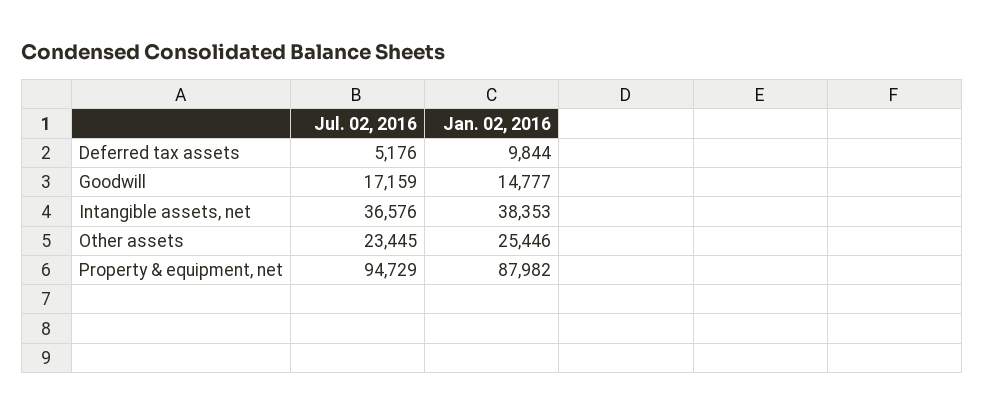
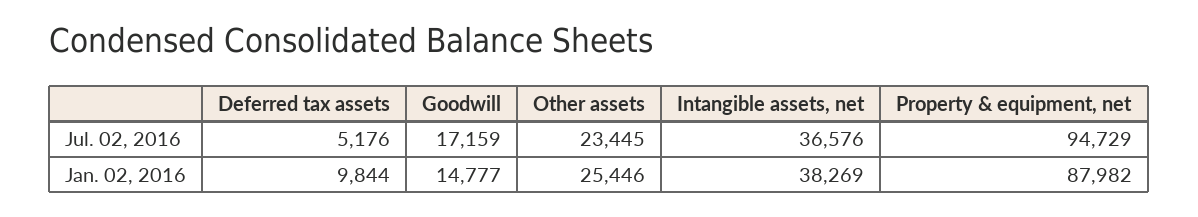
  {
    "Jul. 02, 2016": {
      "Deferred tax assets": 5176,
      "Goodwill": 17159,
      "Intangible assets, net": 36576,
      "Other assets": 23445,
      "Property & equipment, net": 94729
    },
    "Jan. 02, 2016": {
      "Deferred tax assets": 9844,
      "Goodwill": 14777,
-     "Intangible assets, net": 38353,
+     "Intangible assets, net": 38269,
      "Other assets": 25446,
      "Property & equipment, net": 87982
    }
  }

